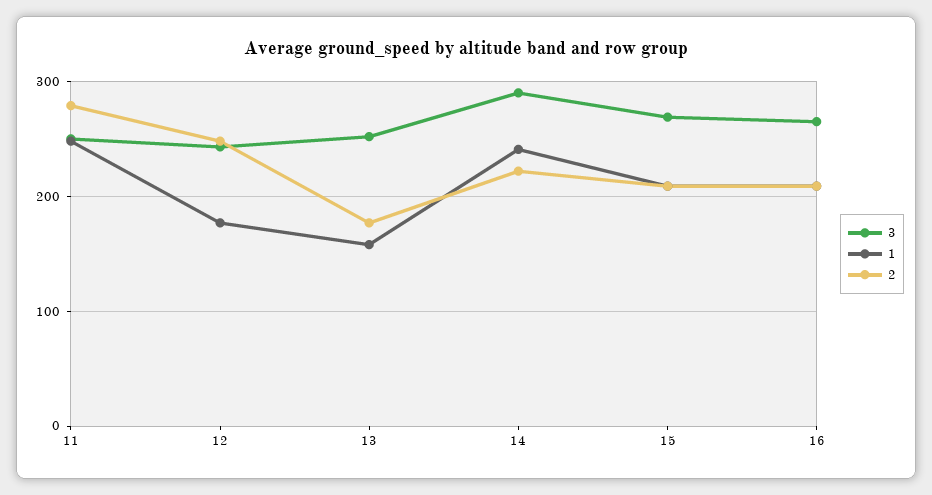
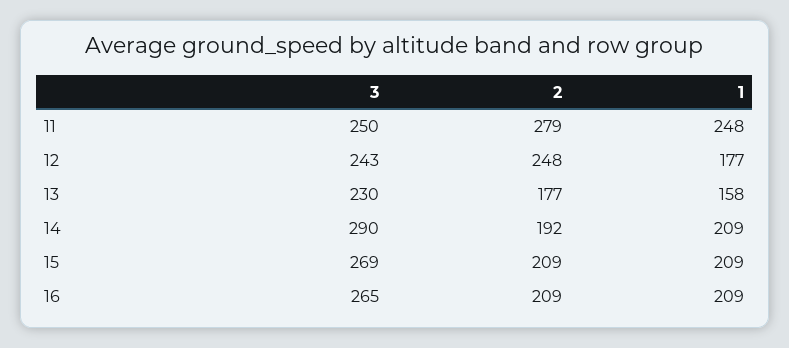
  {
    "3": {
      "11": 250,
      "12": 243,
-     "13": 250,
+     "13": 230,
      "14": 290,
      "15": 269,
      "16": 265
    },
    "1": {
      "11": 248,
      "12": 177,
      "13": 158,
-     "14": 240,
+     "14": 209,
      "15": 209,
      "16": 209
    },
    "2": {
      "11": 279,
      "12": 248,
      "13": 177,
-     "14": 220,
+     "14": 192,
      "15": 209,
      "16": 209
    }
  }

